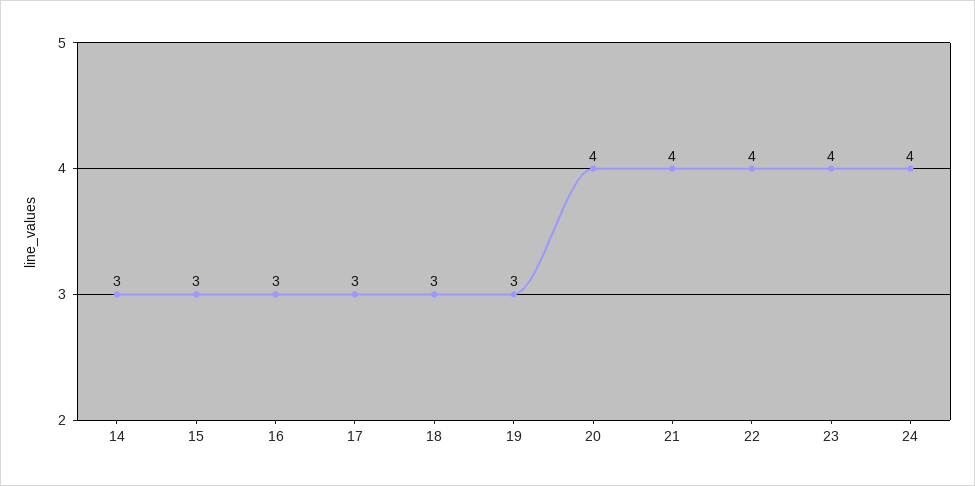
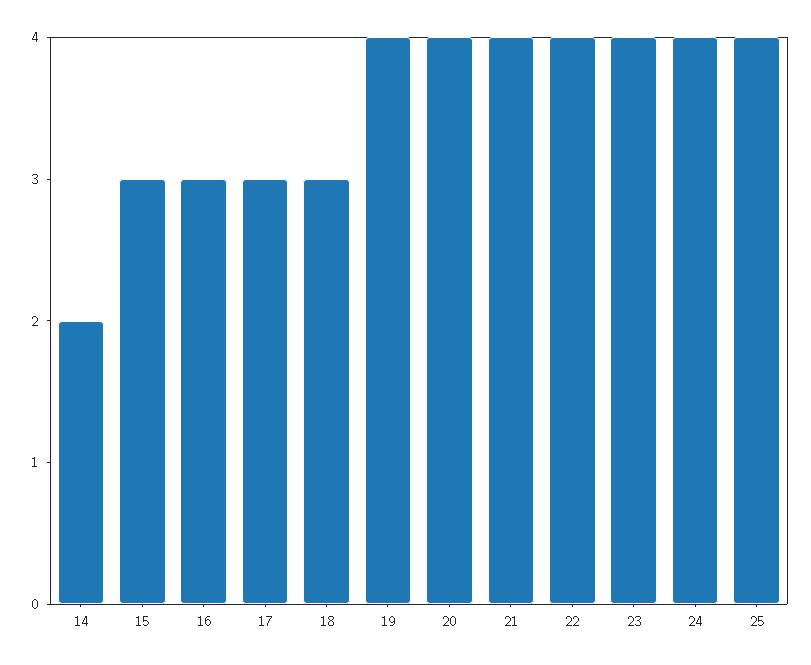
  {
-   "14": 3,
+   "14": 2,
    "15": 3,
    "16": 3,
    "17": 3,
    "18": 3,
-   "19": 3,
+   "19": 4,
    "20": 4,
    "21": 4,
    "22": 4,
    "23": 4,
-   "24": 4
+   "24": 4,
+   "25": 4
  }

